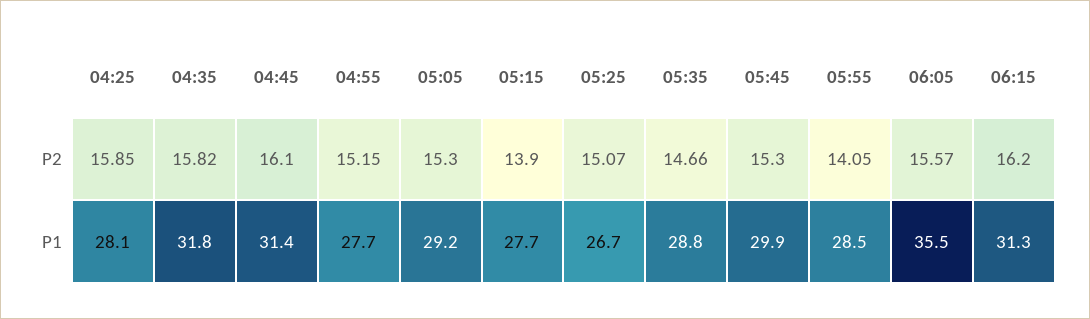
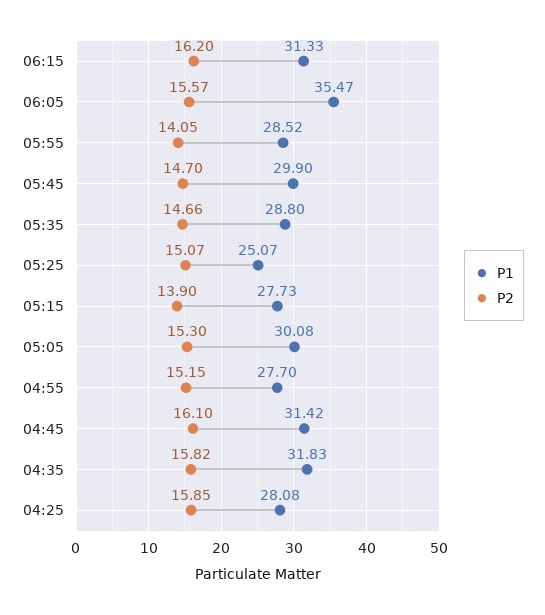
  {
    "P2": {
      "04:25": 15.85,
      "04:35": 15.82,
      "04:45": 16.1,
      "04:55": 15.15,
      "05:05": 15.3,
      "05:15": 13.9,
      "05:25": 15.07,
      "05:35": 14.66,
-     "05:45": 15.3,
+     "05:45": 14.7,
      "05:55": 14.05,
      "06:05": 15.57,
      "06:15": 16.2
    },
    "P1": {
      "04:25": 28.08,
      "04:35": 31.83,
      "04:45": 31.42,
      "04:55": 27.7,
-     "05:05": 29.2,
+     "05:05": 30.08,
      "05:15": 27.73,
-     "05:25": 26.7,
+     "05:25": 25.07,
      "05:35": 28.8,
      "05:45": 29.9,
      "05:55": 28.52,
      "06:05": 35.47,
      "06:15": 31.33
    }
  }

